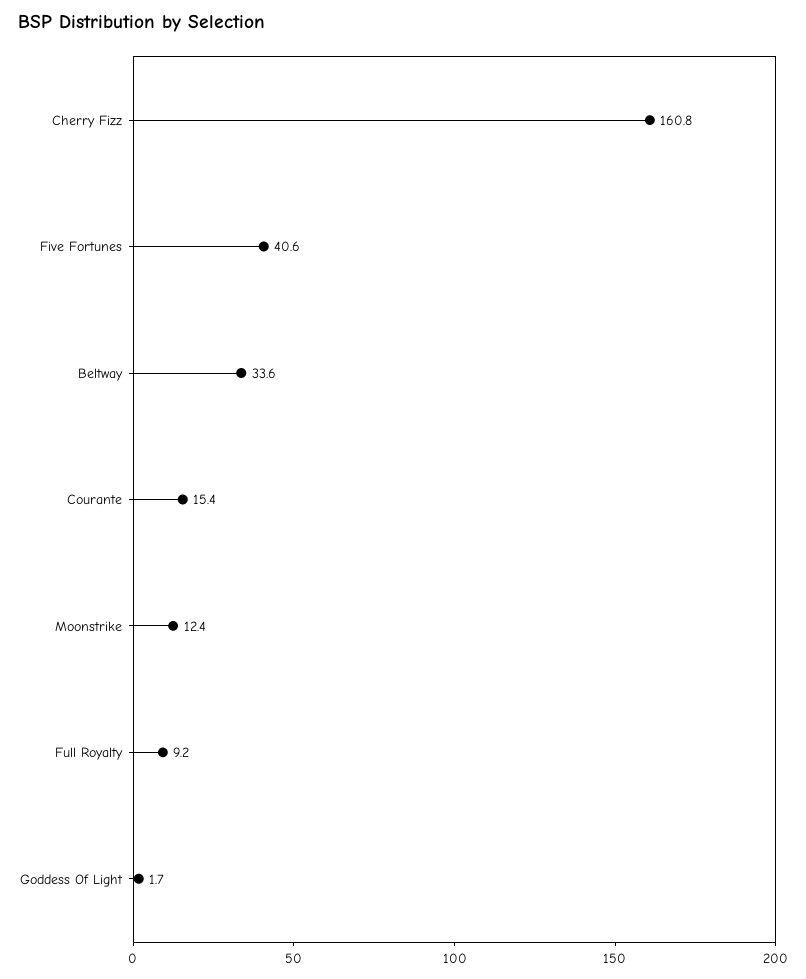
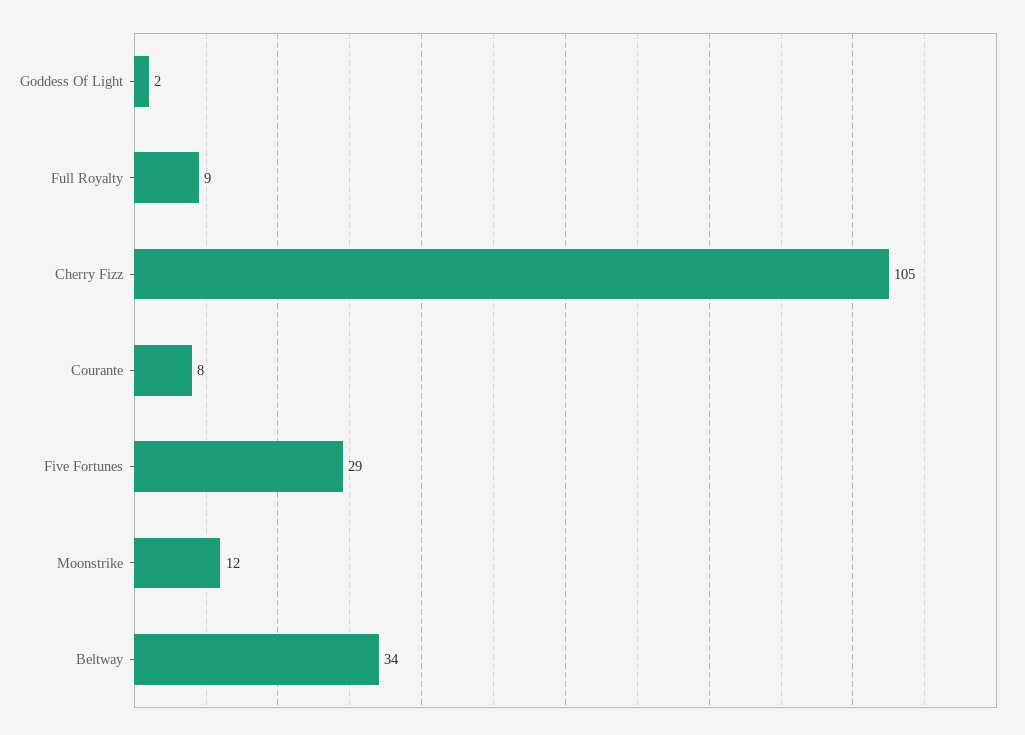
  {
-   "Cherry Fizz": 160.8,
+   "Cherry Fizz": 105,
-   "Five Fortunes": 40.6,
+   "Five Fortunes": 29,
    "Beltway": 33.6,
-   "Courante": 15.4,
+   "Courante": 8,
    "Moonstrike": 12.4,
    "Full Royalty": 9.2,
    "Goddess Of Light": 1.7
  }

